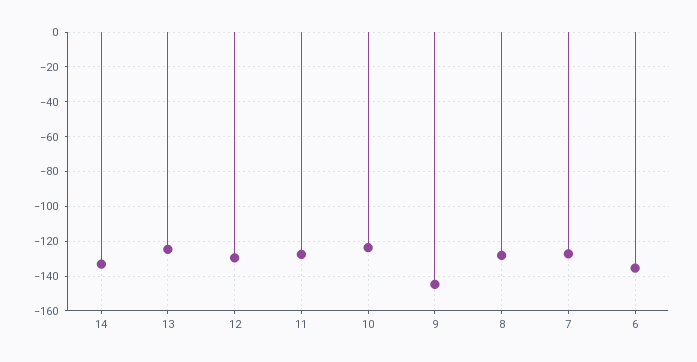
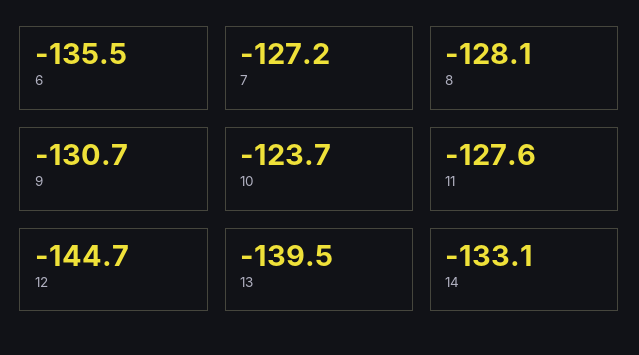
  {
    "14": -133.1,
-   "13": -125,
+   "13": -139.5,
-   "12": -130,
+   "12": -144.7,
    "11": -127.6,
    "10": -123.7,
-   "9": -145,
+   "9": -130.7,
    "8": -128.1,
    "7": -127.2,
    "6": -135.5
  }

